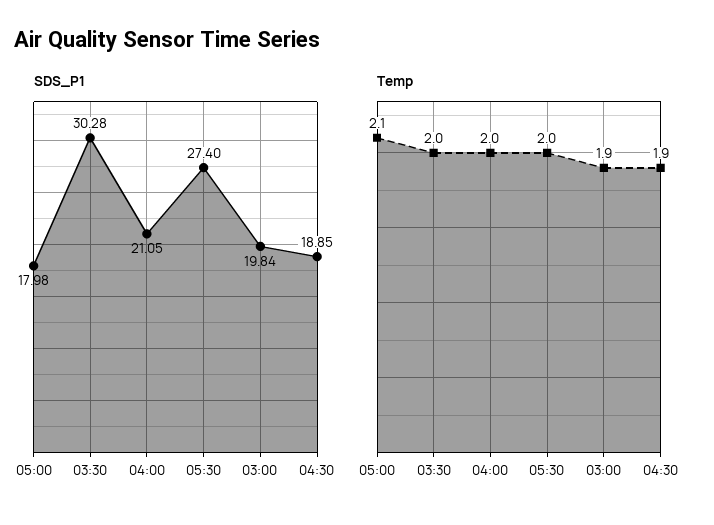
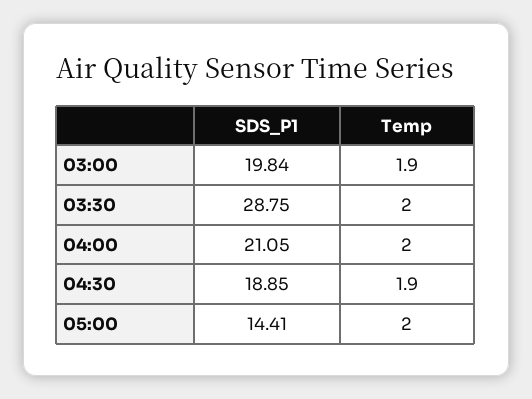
  {
    "SDS_P1": {
-     "05:00": 17.98,
+     "05:00": 14.41,
-     "03:30": 30.28,
+     "03:30": 28.75,
      "04:00": 21.05,
-     "05:30": 27.4,
      "03:00": 19.84,
      "04:30": 18.85
    },
    "Temp": {
-     "05:00": 2.1,
+     "05:00": 2,
      "03:30": 2,
      "04:00": 2,
-     "05:30": 2,
      "03:00": 1.9,
      "04:30": 1.9
    }
  }

